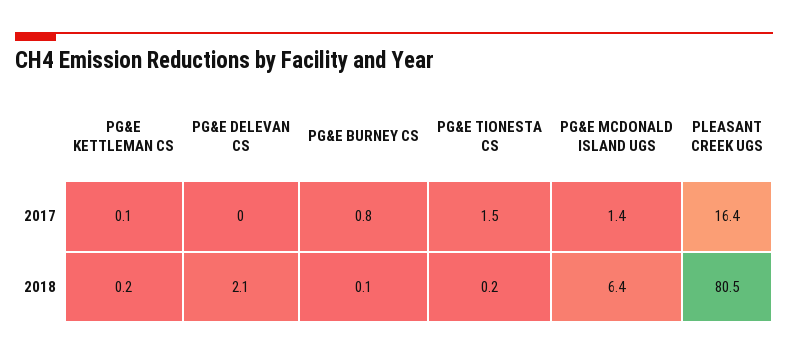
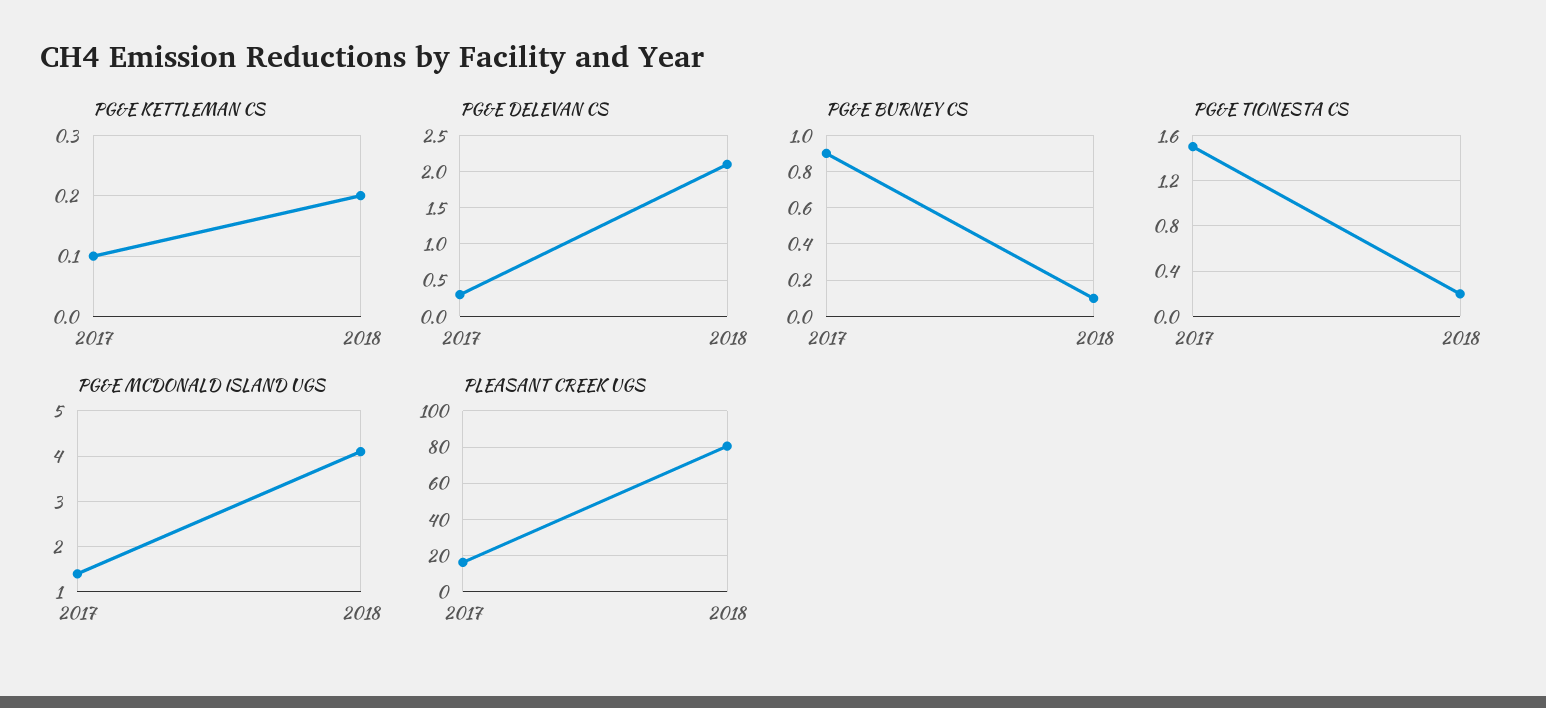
  {
    "PG&E KETTLEMAN CS": {
      "2017": 0.1,
      "2018": 0.2
    },
    "PG&E DELEVAN CS": {
-     "2017": 0,
+     "2017": 0.3,
      "2018": 2.1
    },
    "PG&E BURNEY CS": {
-     "2017": 0.8,
+     "2017": 0.9,
      "2018": 0.1
    },
    "PG&E TIONESTA CS": {
      "2017": 1.5,
      "2018": 0.2
    },
    "PG&E MCDONALD ISLAND UGS": {
      "2017": 1.4,
-     "2018": 6.4
+     "2018": 4
    },
    "PLEASANT CREEK UGS": {
      "2017": 16.4,
      "2018": 80.5
    }
  }

